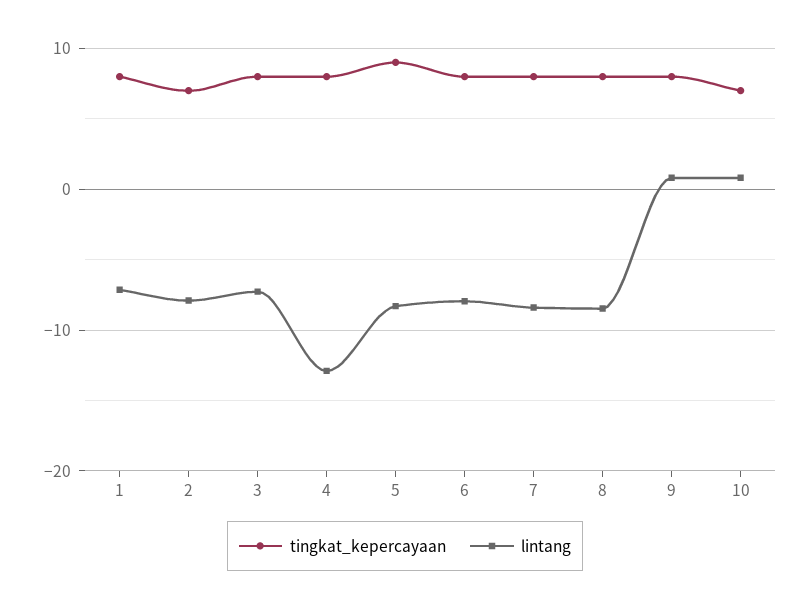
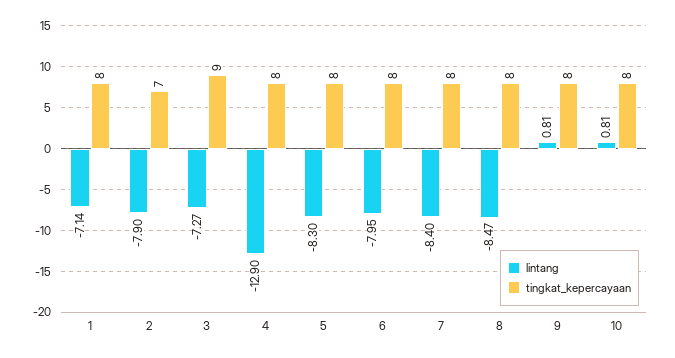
  {
    "tingkat_kepercayaan": {
      "1": 8,
      "2": 7,
-     "3": 8,
+     "3": 9,
      "4": 8,
-     "5": 9,
+     "5": 8,
      "6": 8,
      "7": 8,
      "8": 8,
      "9": 8,
-     "10": 7
+     "10": 8
    },
    "lintang": {
      "1": -7.14,
      "2": -7.9,
      "3": -7.27,
      "4": -12.9,
      "5": -8.3,
      "6": -7.95,
      "7": -8.4,
      "8": -8.47,
      "9": 0.81,
      "10": 0.81
    }
  }

